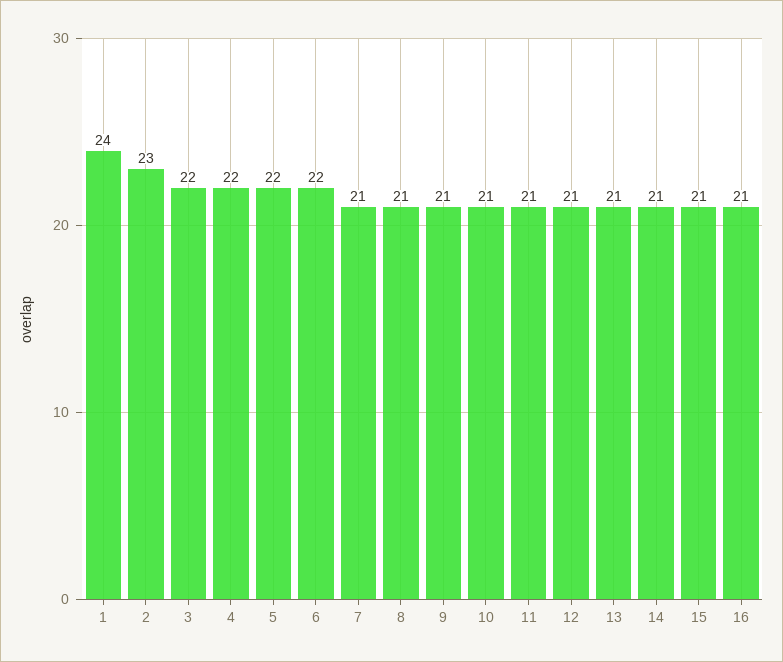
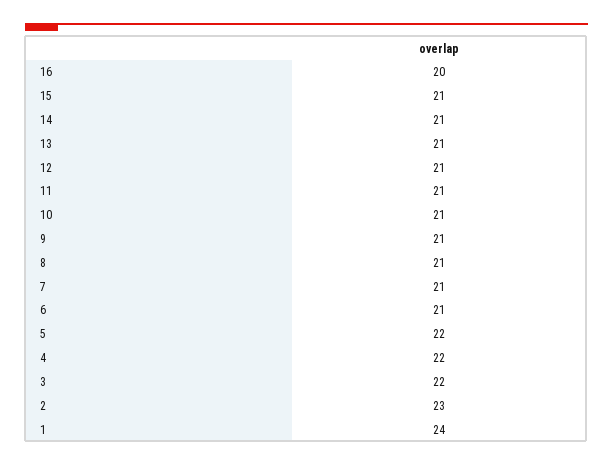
  {
    "1": 24,
    "2": 23,
    "3": 22,
    "4": 22,
    "5": 22,
-   "6": 22,
+   "6": 21,
    "7": 21,
    "8": 21,
    "9": 21,
    "10": 21,
    "11": 21,
    "12": 21,
    "13": 21,
    "14": 21,
    "15": 21,
-   "16": 21
+   "16": 20
  }

